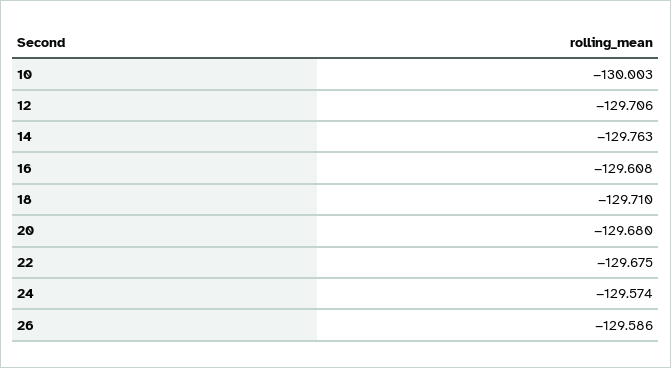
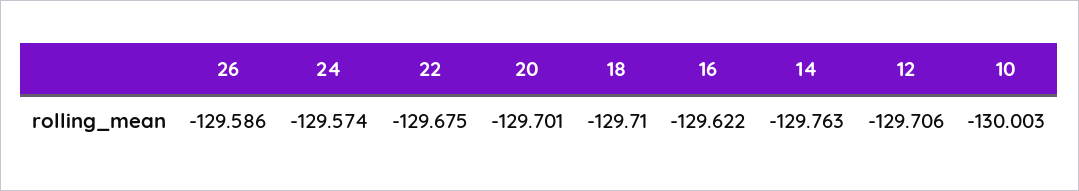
  {
    "10": -130.003,
    "12": -129.706,
    "14": -129.763,
-   "16": -129.608,
+   "16": -129.622,
    "18": -129.71,
-   "20": -129.68,
+   "20": -129.701,
    "22": -129.675,
    "24": -129.574,
    "26": -129.586
  }

